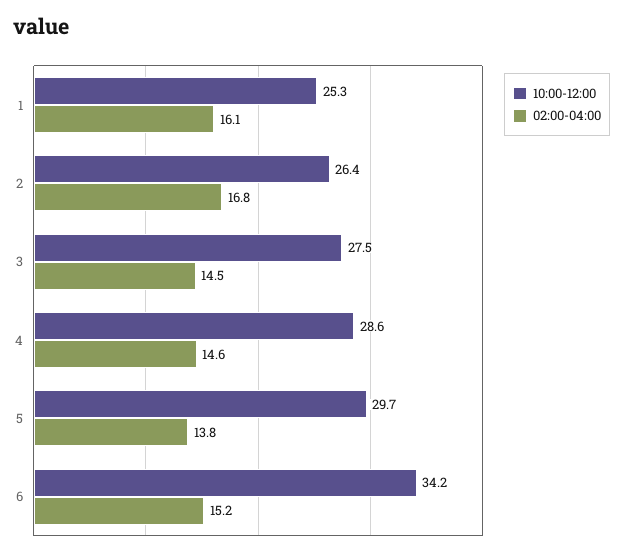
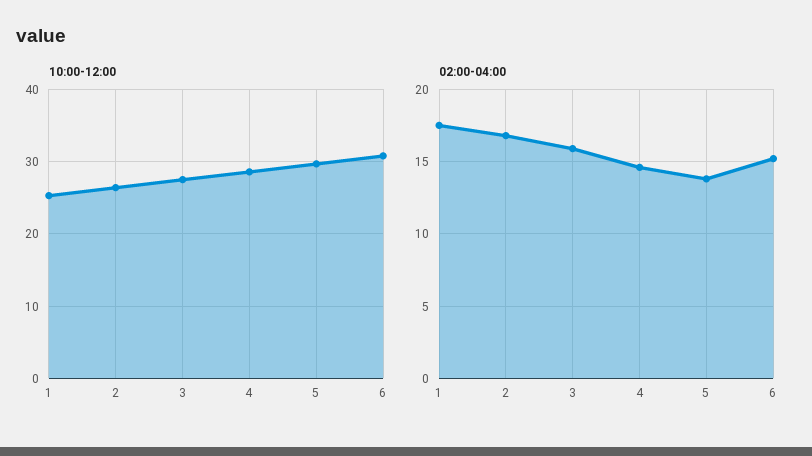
  {
    "10:00-12:00": {
      "1": 25.3,
      "2": 26.4,
      "3": 27.5,
      "4": 28.6,
      "5": 29.7,
-     "6": 34.2
+     "6": 31
    },
    "02:00-04:00": {
-     "1": 16.1,
+     "1": 17.5,
      "2": 16.8,
-     "3": 14.5,
+     "3": 16,
      "4": 14.6,
      "5": 13.8,
      "6": 15.2
    }
  }

